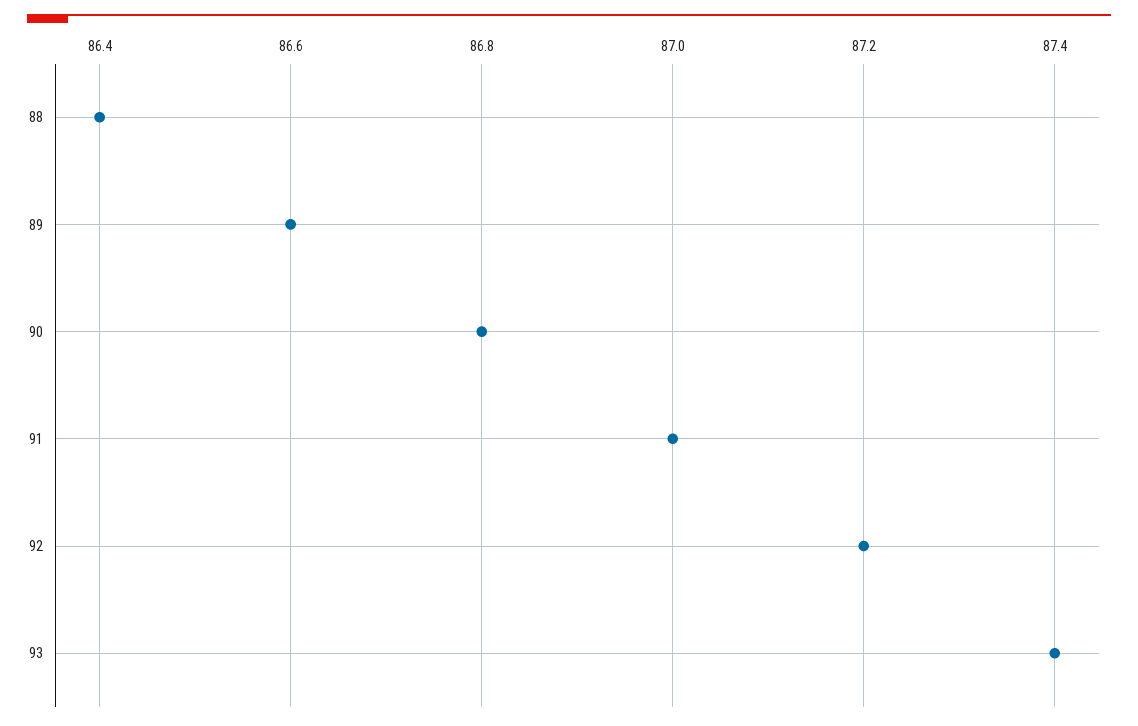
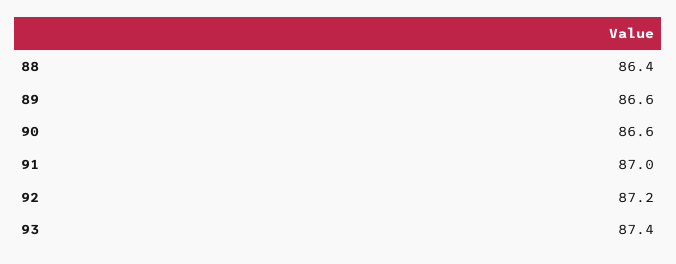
  {
    "88": 86.4,
    "89": 86.6,
-   "90": 86.8,
+   "90": 86.6,
    "91": 87,
    "92": 87.2,
    "93": 87.4
  }

